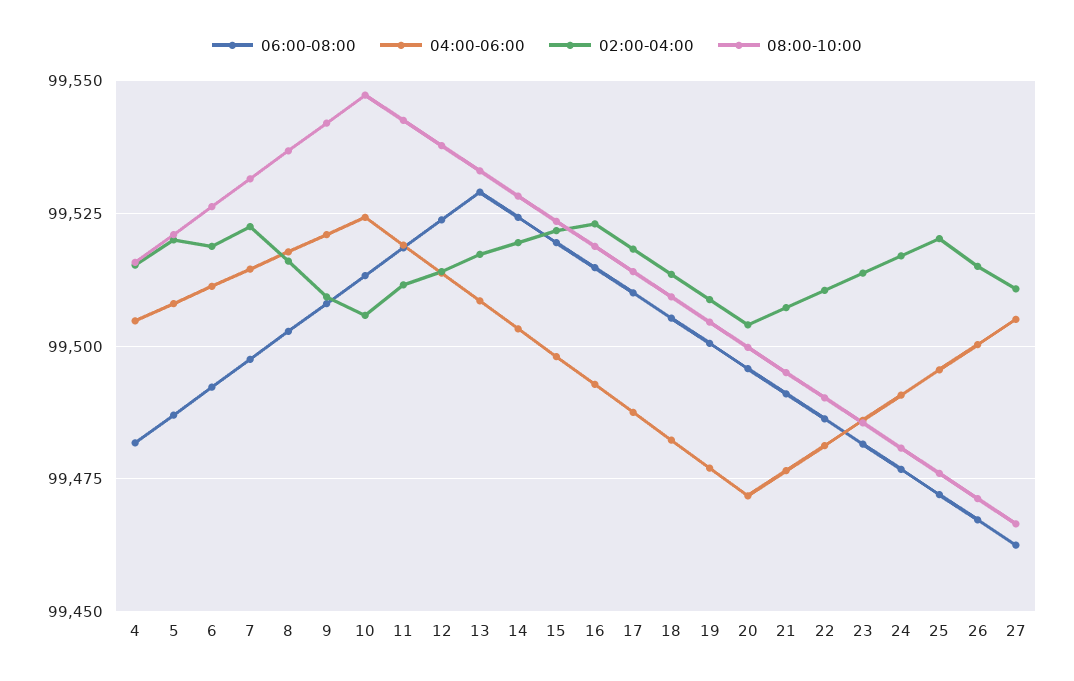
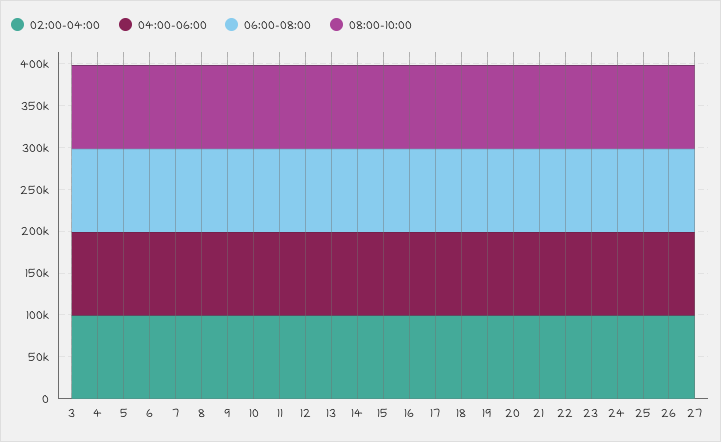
  {
    "06:00-08:00": {
      "4": 99482.5,
      "5": 99487.5,
      "6": 99492.5,
      "7": 99497.5,
      "8": 99502.5,
      "9": 99507.5,
      "10": 99512.5,
      "11": 99517.5,
      "12": 99525,
      "13": 99530,
      "14": 99525,
      "15": 99520,
      "16": 99515,
      "17": 99510,
      "18": 99505,
      "19": 99500,
      "20": 99495,
      "21": 99490,
      "22": 99487.5,
      "23": 99482.5,
      "24": 99477.5,
      "25": 99472.5,
      "26": 99467.5,
-     "27": 99462.5
+     "27": 99462.5,
+     "3": 100000
    },
    "04:00-06:00": {
      "4": 99505,
      "5": 99507.5,
      "6": 99512.5,
      "7": 99515,
      "8": 99517.5,
      "9": 99520,
      "10": 99525,
      "11": 99520,
      "12": 99515,
      "13": 99507.5,
      "14": 99502.5,
      "15": 99497.5,
      "16": 99492.5,
      "17": 99487.5,
      "18": 99482.5,
      "19": 99477.5,
      "20": 99472.5,
      "21": 99477.5,
      "22": 99482.5,
      "23": 99485,
      "24": 99490,
      "25": 99495,
      "26": 99500,
-     "27": 99505
+     "27": 99505,
+     "3": 100000
    },
    "02:00-04:00": {
      "4": 99515,
      "5": 99520,
      "6": 99520,
      "7": 99522.5,
      "8": 99515,
      "9": 99510,
      "10": 99505,
      "11": 99512.5,
      "12": 99515,
      "13": 99517.5,
      "14": 99520,
      "15": 99522.5,
      "16": 99522.5,
      "17": 99517.5,
      "18": 99512.5,
      "19": 99510,
      "20": 99505,
      "21": 99507.5,
      "22": 99510,
      "23": 99515,
      "24": 99517.5,
      "25": 99520,
      "26": 99515,
-     "27": 99510
+     "27": 99510,
+     "3": 100000
    },
    "08:00-10:00": {
      "4": 99515,
      "5": 99520,
      "6": 99527.5,
      "7": 99532.5,
      "8": 99537.5,
      "9": 99542.5,
      "10": 99547.5,
      "11": 99542.5,
      "12": 99537.5,
      "13": 99532.5,
      "14": 99527.5,
      "15": 99522.5,
      "16": 99520,
      "17": 99515,
      "18": 99510,
      "19": 99505,
      "20": 99500,
      "21": 99495,
      "22": 99490,
      "23": 99485,
      "24": 99480,
      "25": 99475,
      "26": 99472.5,
-     "27": 99467.5
+     "27": 99467.5,
+     "3": 100000
    }
  }

